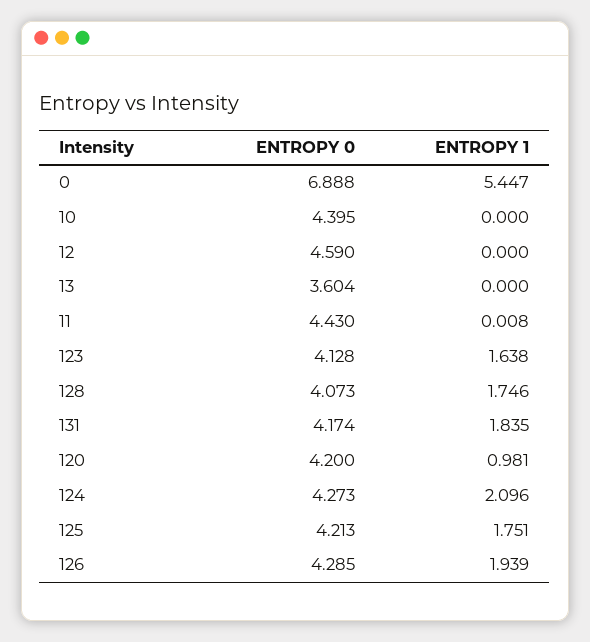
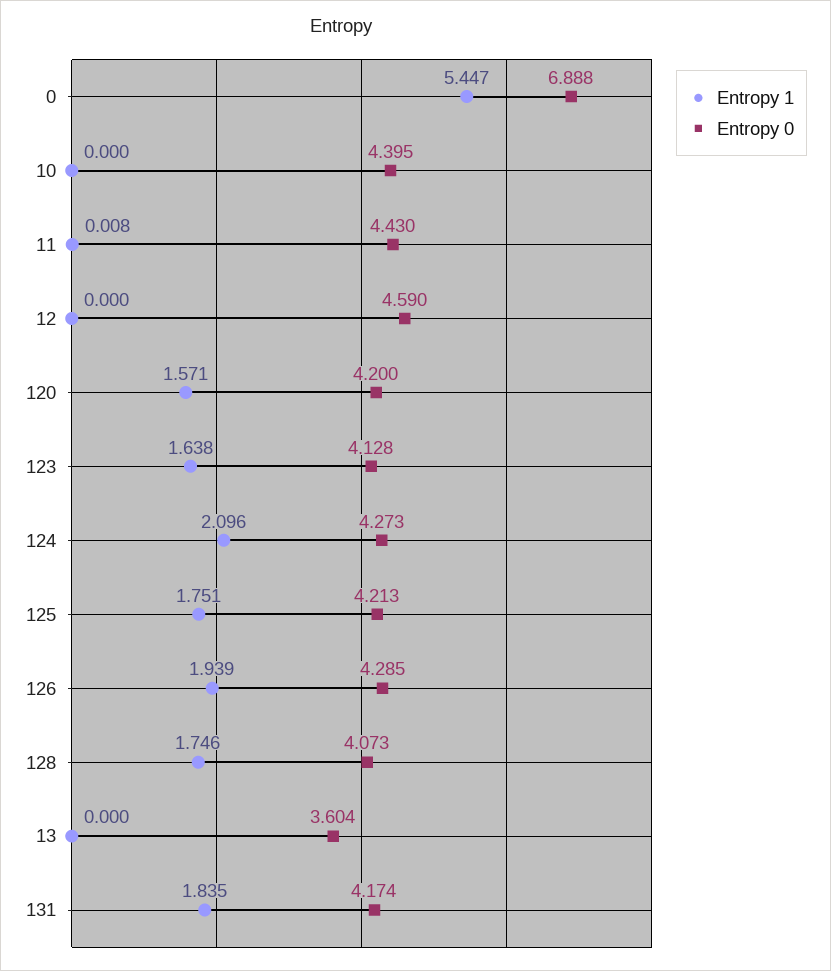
  {
    "ENTROPY 0": {
      "0": 6.888,
      "10": 4.395,
      "12": 4.59,
      "13": 3.604,
      "11": 4.43,
      "123": 4.128,
      "128": 4.073,
      "131": 4.174,
      "120": 4.2,
      "124": 4.273,
      "125": 4.213,
      "126": 4.285
    },
    "ENTROPY 1": {
      "0": 5.447,
      "10": 0,
      "12": 0,
      "13": 0,
      "11": 0.008,
      "123": 1.638,
      "128": 1.746,
      "131": 1.835,
-     "120": 0.981,
+     "120": 1.571,
      "124": 2.096,
      "125": 1.751,
      "126": 1.939
    }
  }

